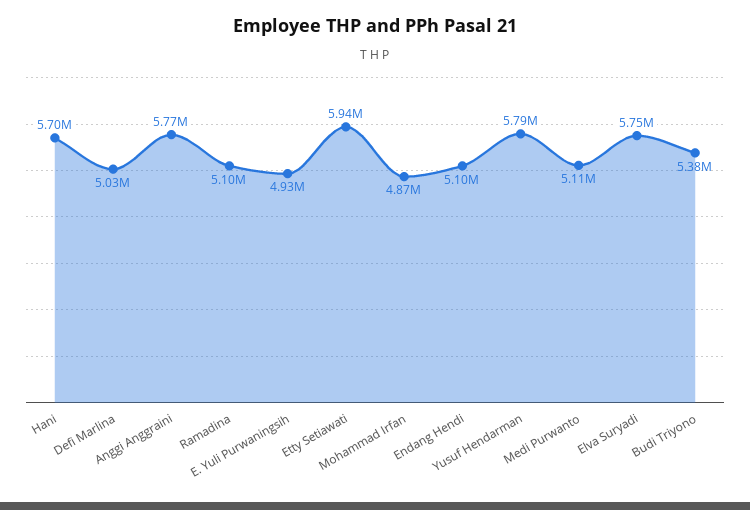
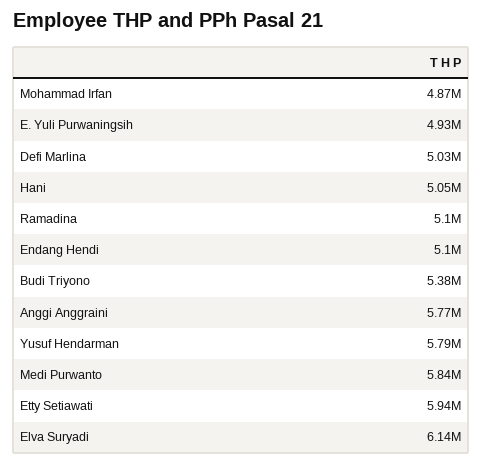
  {
-   "Hani": 5700000,
+   "Hani": 5050000,
    "Defi Marlina": 5030000,
    "Anggi Anggraini": 5770000,
    "Ramadina": 5100000,
    "E. Yuli Purwaningsih": 4930000,
    "Etty Setiawati": 5940000,
    "Mohammad Irfan": 4870000,
    "Endang Hendi": 5100000,
    "Yusuf Hendarman": 5790000,
-   "Medi Purwanto": 5110000,
+   "Medi Purwanto": 5840000,
-   "Elva Suryadi": 5750000,
+   "Elva Suryadi": 6140000,
    "Budi Triyono": 5380000
  }

